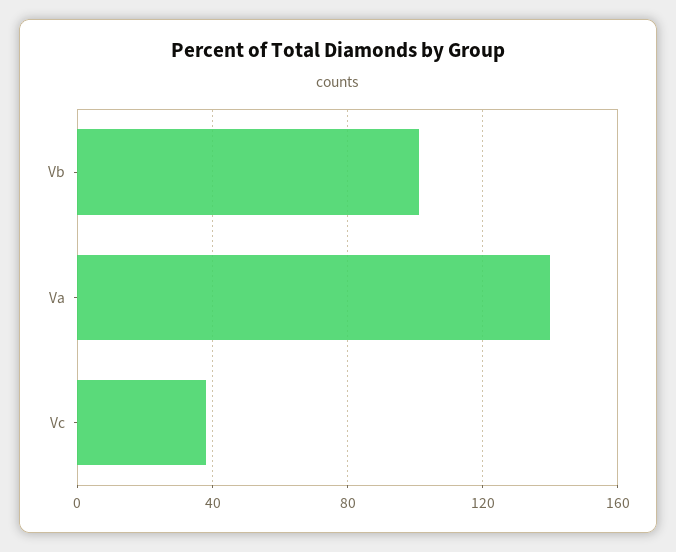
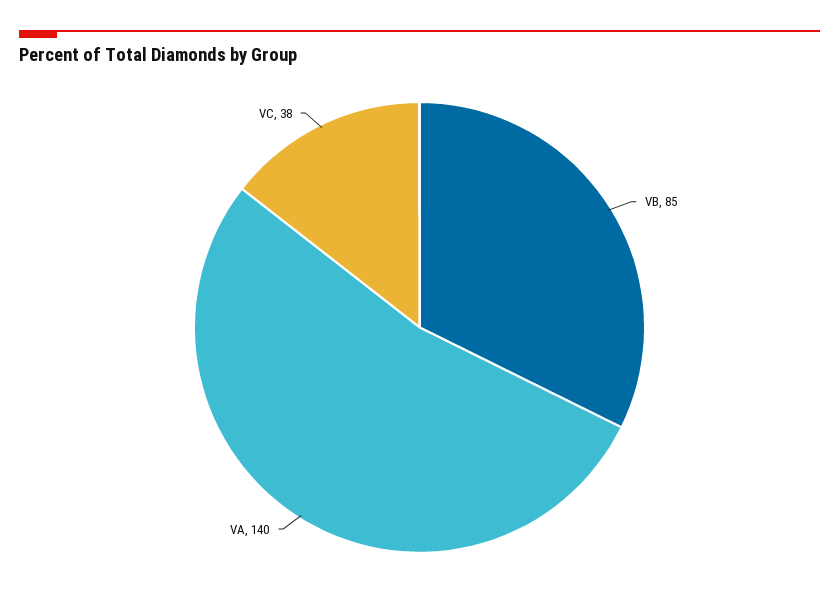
  {
-   "Vb": 100,
+   "Vb": 85,
    "Va": 140,
    "Vc": 38
  }

